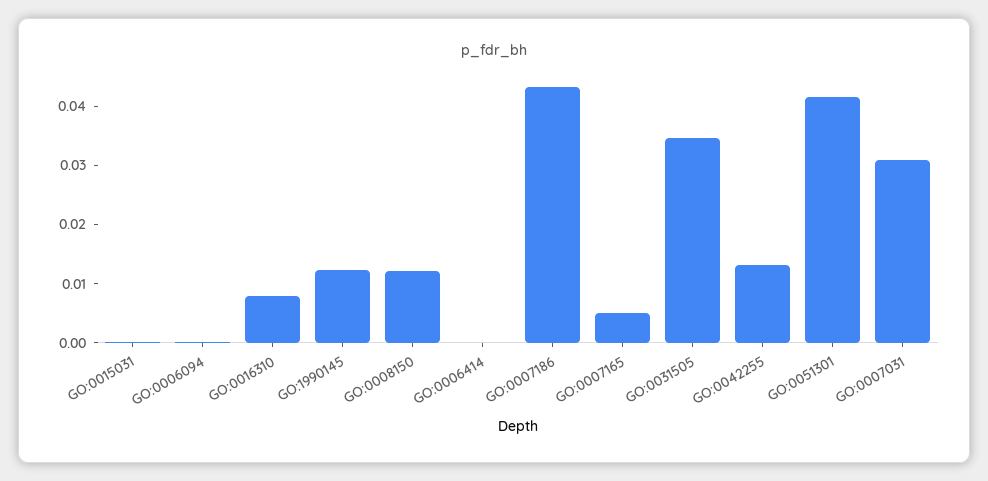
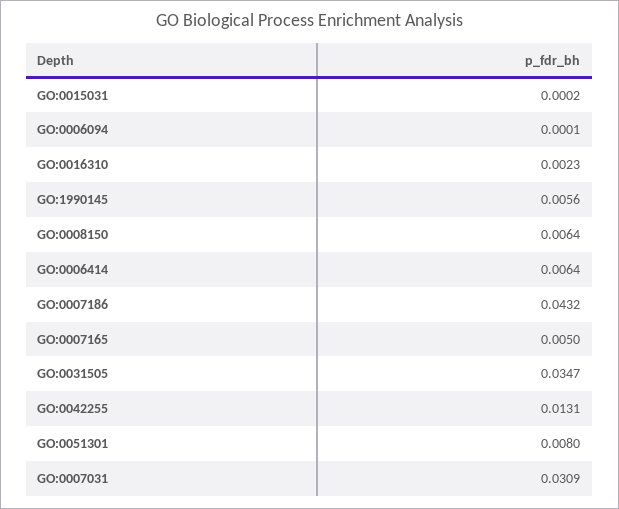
  {
    "GO:0015031": 0.0002,
    "GO:0006094": 0.0001,
-   "GO:0016310": 0.008,
+   "GO:0016310": 0.0023,
-   "GO:1990145": 0.012,
+   "GO:1990145": 0.0056,
-   "GO:0008150": 0.012,
+   "GO:0008150": 0.0064,
-   "GO:0006414": 0,
+   "GO:0006414": 0.0064,
    "GO:0007186": 0.0432,
    "GO:0007165": 0.005,
    "GO:0031505": 0.0347,
    "GO:0042255": 0.0131,
-   "GO:0051301": 0.042,
+   "GO:0051301": 0.008,
    "GO:0007031": 0.0309
  }

